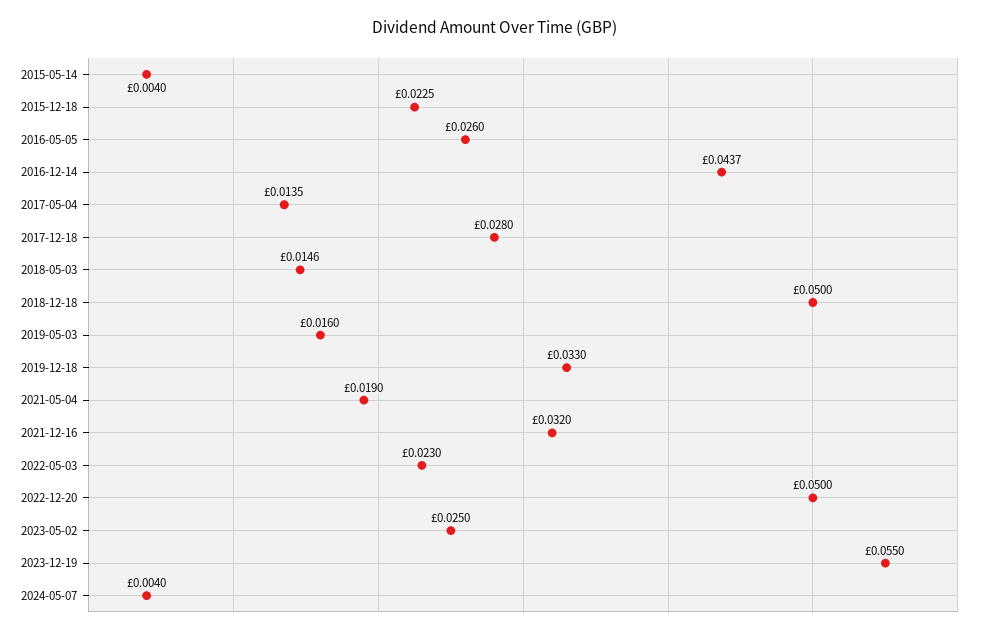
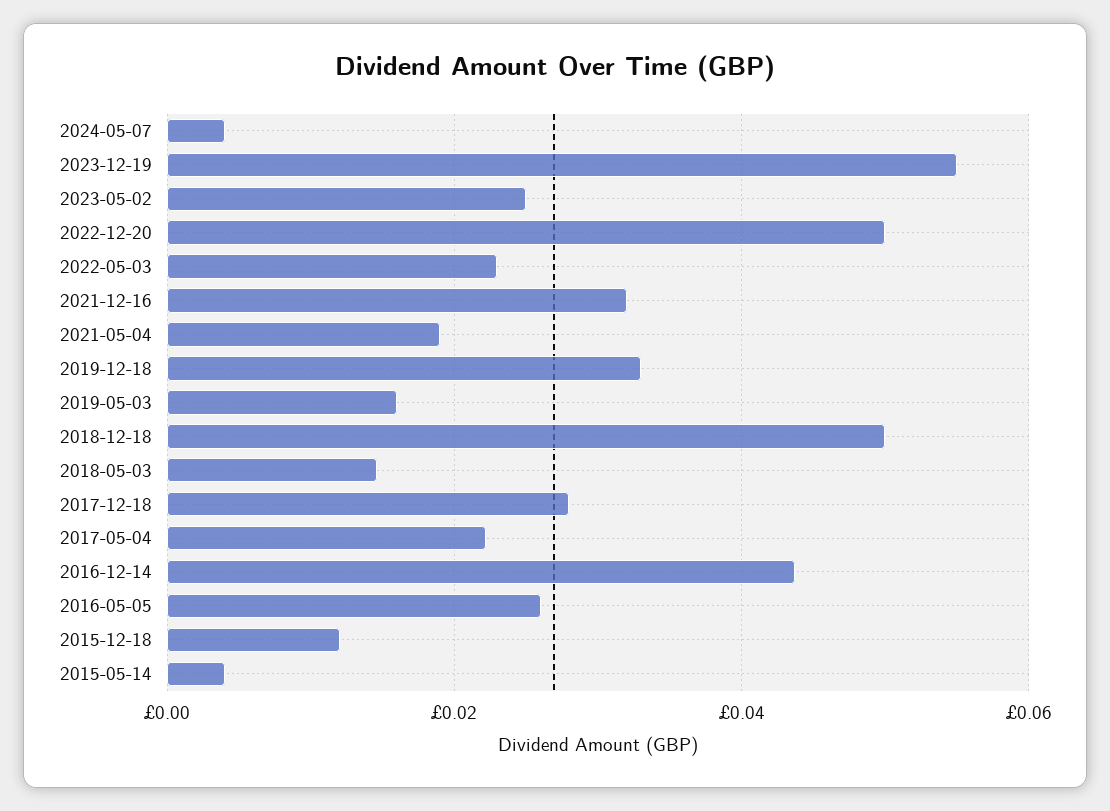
  {
    "2015-05-14": 0.004,
-   "2015-12-18": 0.0225,
+   "2015-12-18": 0.012,
    "2016-05-05": 0.026,
    "2016-12-14": 0.0437,
-   "2017-05-04": 0.0135,
+   "2017-05-04": 0.022,
    "2017-12-18": 0.028,
    "2018-05-03": 0.0146,
    "2018-12-18": 0.05,
    "2019-05-03": 0.016,
    "2019-12-18": 0.033,
    "2021-05-04": 0.019,
    "2021-12-16": 0.032,
    "2022-05-03": 0.023,
    "2022-12-20": 0.05,
    "2023-05-02": 0.025,
    "2023-12-19": 0.055,
    "2024-05-07": 0.004
  }

